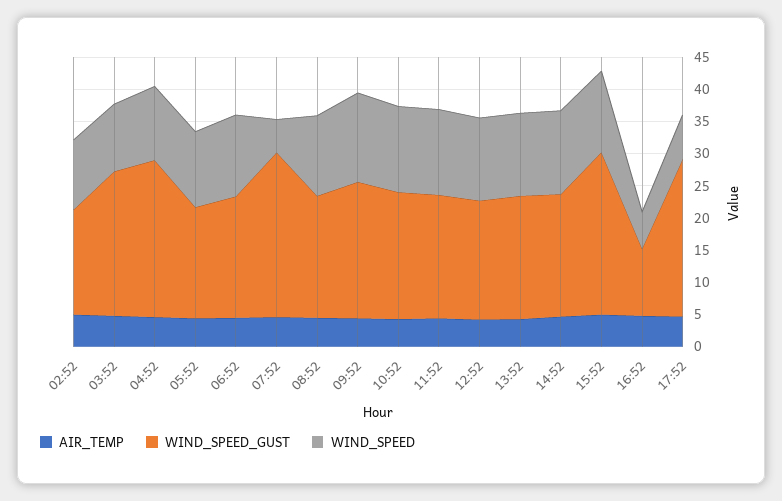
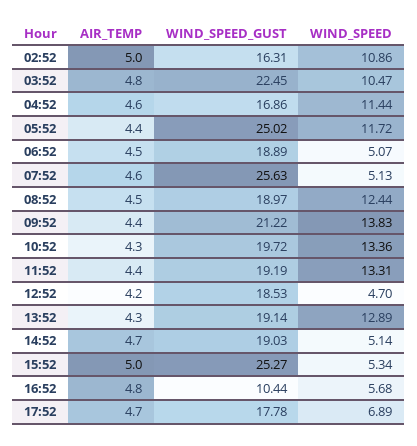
  {
    "AIR_TEMP": {
      "02:52": 5,
      "03:52": 4.8,
      "04:52": 4.6,
      "05:52": 4.4,
      "06:52": 4.5,
      "07:52": 4.6,
      "08:52": 4.5,
      "09:52": 4.4,
      "10:52": 4.3,
      "11:52": 4.4,
      "12:52": 4.2,
      "13:52": 4.3,
      "14:52": 4.7,
      "15:52": 5,
      "16:52": 4.8,
      "17:52": 4.7
    },
    "WIND_SPEED_GUST": {
      "02:52": 16.31,
      "03:52": 22.45,
-     "04:52": 25,
+     "04:52": 16.86,
-     "05:52": 17.5,
+     "05:52": 25.02,
      "06:52": 18.89,
      "07:52": 25.63,
      "08:52": 18.97,
      "09:52": 21.22,
      "10:52": 19.72,
      "11:52": 19.19,
      "12:52": 18.53,
      "13:52": 19.14,
      "14:52": 19.03,
      "15:52": 25.27,
      "16:52": 10.44,
-     "17:52": 25
+     "17:52": 17.78
    },
    "WIND_SPEED": {
      "02:52": 10.86,
      "03:52": 10.47,
      "04:52": 11.44,
      "05:52": 11.72,
-     "06:52": 12.5,
+     "06:52": 5.07,
      "07:52": 5.13,
      "08:52": 12.44,
      "09:52": 13.83,
      "10:52": 13.36,
      "11:52": 13.31,
-     "12:52": 12.5,
+     "12:52": 4.7,
      "13:52": 12.89,
-     "14:52": 12.5,
+     "14:52": 5.14,
-     "15:52": 12.5,
+     "15:52": 5.34,
      "16:52": 5.68,
      "17:52": 6.89
    }
  }

